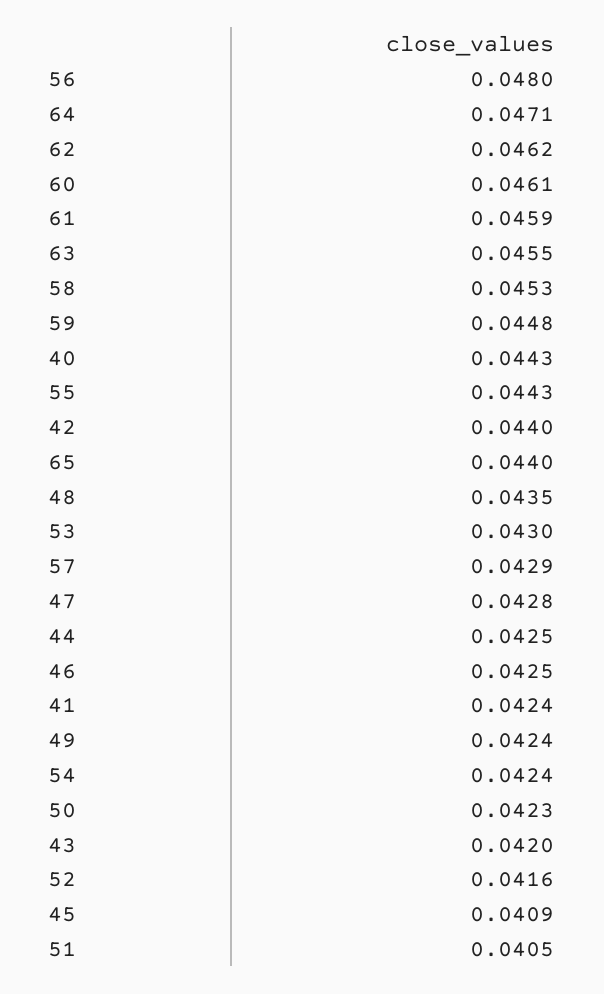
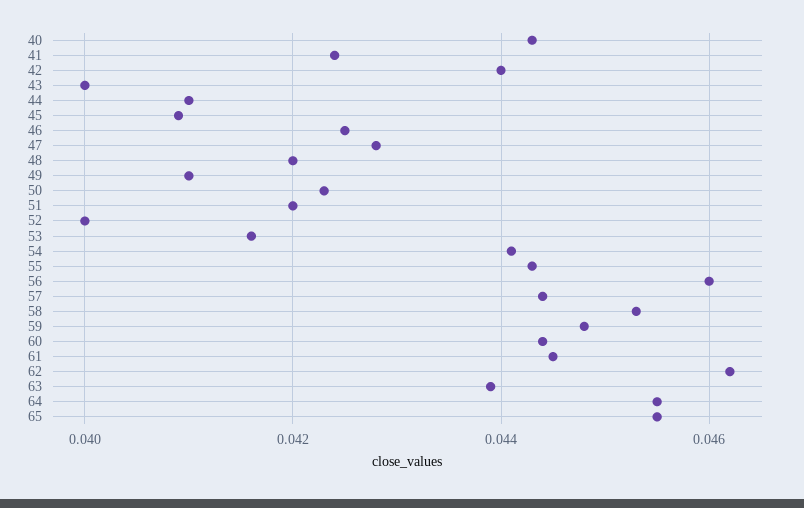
  {
-   "56": 0.048,
+   "56": 0.046,
-   "64": 0.0471,
+   "64": 0.0455,
    "62": 0.0462,
-   "60": 0.0461,
+   "60": 0.0445,
-   "61": 0.0459,
+   "61": 0.0445,
-   "63": 0.0455,
+   "63": 0.044,
    "58": 0.0453,
    "59": 0.0448,
    "40": 0.0443,
    "55": 0.0443,
    "42": 0.044,
-   "65": 0.044,
+   "65": 0.0455,
-   "48": 0.0435,
+   "48": 0.042,
-   "53": 0.043,
+   "53": 0.0415,
-   "57": 0.0429,
+   "57": 0.0445,
    "47": 0.0428,
-   "44": 0.0425,
+   "44": 0.041,
    "46": 0.0425,
    "41": 0.0424,
-   "49": 0.0424,
+   "49": 0.041,
-   "54": 0.0424,
+   "54": 0.044,
    "50": 0.0423,
-   "43": 0.042,
+   "43": 0.04,
-   "52": 0.0416,
+   "52": 0.04,
    "45": 0.0409,
-   "51": 0.0405
+   "51": 0.042
  }

